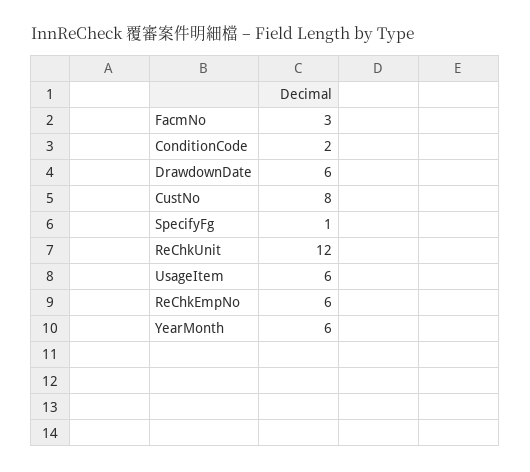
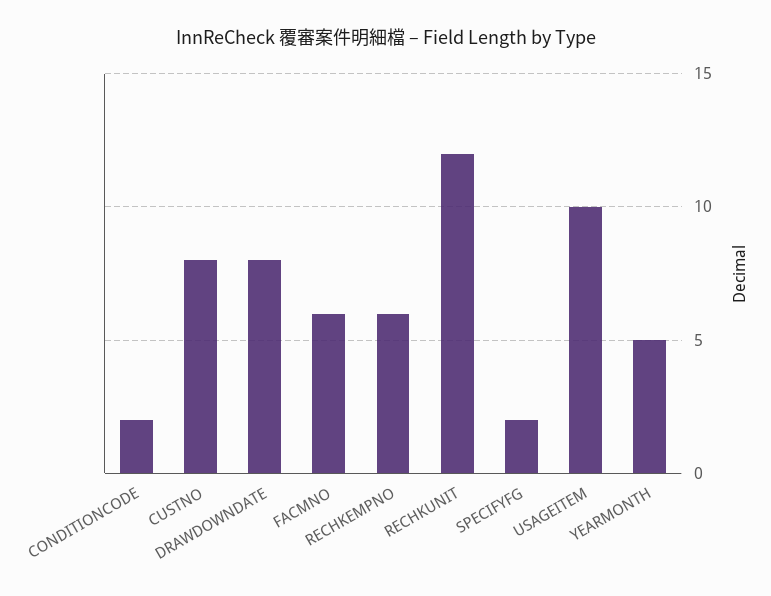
  {
-   "FacmNo": 3,
+   "FacmNo": 6,
    "ConditionCode": 2,
-   "DrawdownDate": 6,
+   "DrawdownDate": 8,
    "CustNo": 8,
-   "SpecifyFg": 1,
+   "SpecifyFg": 2,
    "ReChkUnit": 12,
-   "UsageItem": 6,
+   "UsageItem": 10,
    "ReChkEmpNo": 6,
-   "YearMonth": 6
+   "YearMonth": 5
  }

